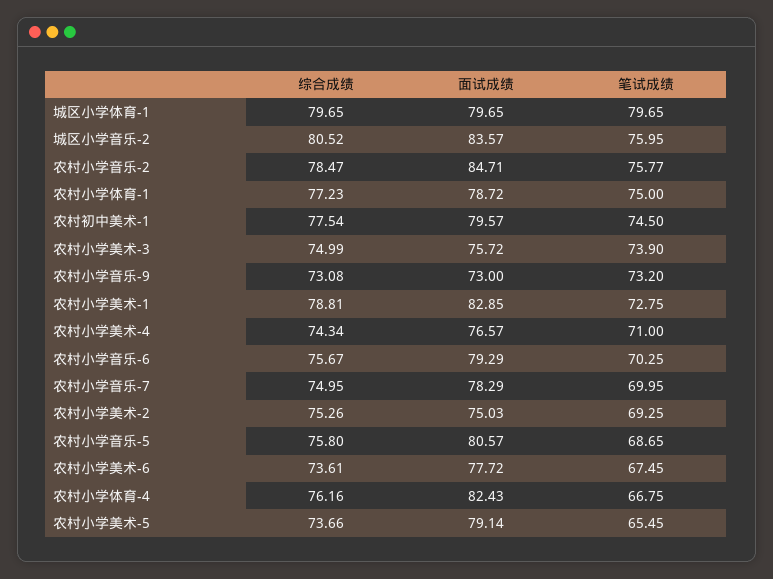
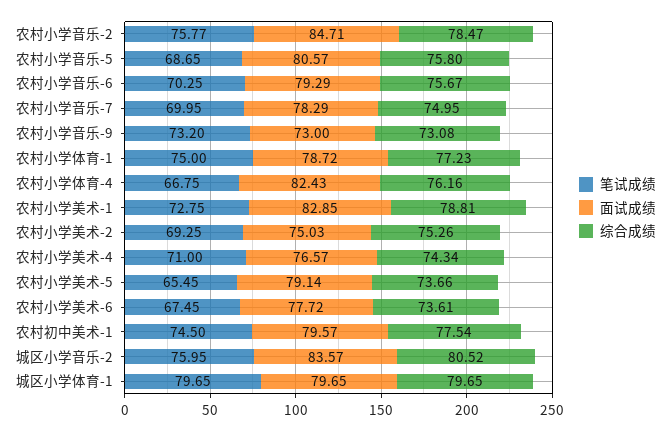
  {
    "综合成绩": {
      "城区小学体育-1": 79.65,
      "城区小学音乐-2": 80.52,
      "农村小学音乐-2": 78.47,
      "农村小学体育-1": 77.23,
      "农村初中美术-1": 77.54,
-     "农村小学美术-3": 74.99,
      "农村小学音乐-9": 73.08,
      "农村小学美术-1": 78.81,
      "农村小学美术-4": 74.34,
      "农村小学音乐-6": 75.67,
      "农村小学音乐-7": 74.95,
      "农村小学美术-2": 75.26,
      "农村小学音乐-5": 75.8,
      "农村小学美术-6": 73.61,
      "农村小学体育-4": 76.16,
      "农村小学美术-5": 73.66
    },
    "面试成绩": {
      "城区小学体育-1": 79.65,
      "城区小学音乐-2": 83.57,
      "农村小学音乐-2": 84.71,
      "农村小学体育-1": 78.72,
      "农村初中美术-1": 79.57,
-     "农村小学美术-3": 75.72,
      "农村小学音乐-9": 73,
      "农村小学美术-1": 82.85,
      "农村小学美术-4": 76.57,
      "农村小学音乐-6": 79.29,
      "农村小学音乐-7": 78.29,
      "农村小学美术-2": 75.03,
      "农村小学音乐-5": 80.57,
      "农村小学美术-6": 77.72,
      "农村小学体育-4": 82.43,
      "农村小学美术-5": 79.14
    },
    "笔试成绩": {
      "城区小学体育-1": 79.65,
      "城区小学音乐-2": 75.95,
      "农村小学音乐-2": 75.77,
      "农村小学体育-1": 75,
      "农村初中美术-1": 74.5,
-     "农村小学美术-3": 73.9,
      "农村小学音乐-9": 73.2,
      "农村小学美术-1": 72.75,
      "农村小学美术-4": 71,
      "农村小学音乐-6": 70.25,
      "农村小学音乐-7": 69.95,
      "农村小学美术-2": 69.25,
      "农村小学音乐-5": 68.65,
      "农村小学美术-6": 67.45,
      "农村小学体育-4": 66.75,
      "农村小学美术-5": 65.45
    }
  }

